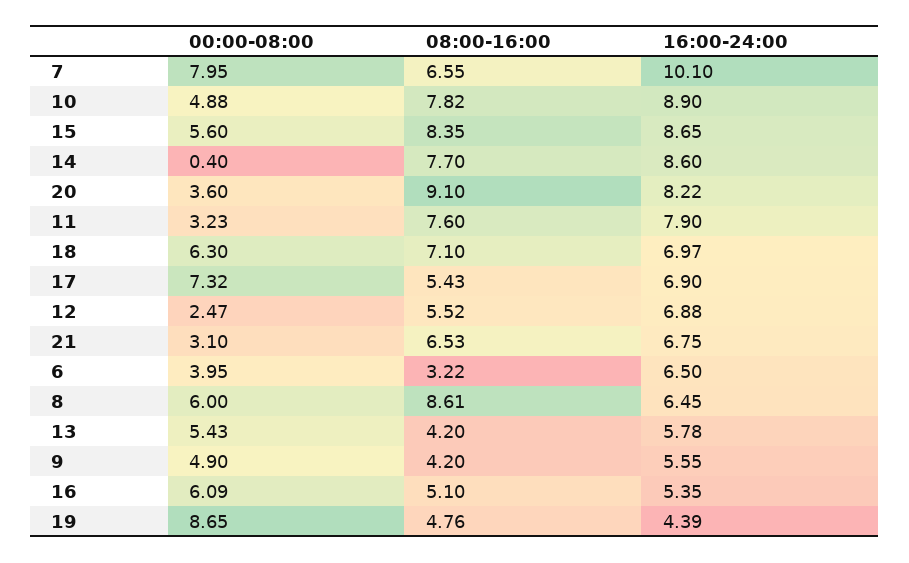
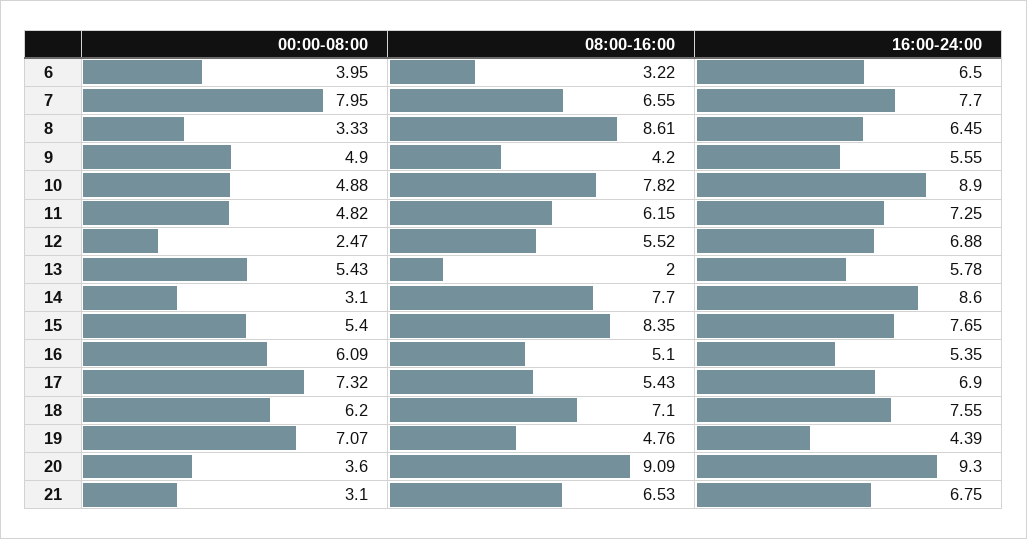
  {
    "00:00-08:00": {
      "7": 7.95,
      "10": 4.88,
-     "15": 5.6,
+     "15": 5.4,
-     "14": 0.4,
+     "14": 3.1,
      "20": 3.6,
-     "11": 3.23,
+     "11": 4.82,
-     "18": 6.3,
+     "18": 6.2,
      "17": 7.32,
      "12": 2.47,
      "21": 3.1,
      "6": 3.95,
-     "8": 6,
+     "8": 3.33,
      "13": 5.43,
      "9": 4.9,
      "16": 6.09,
-     "19": 8.65
+     "19": 7.07
    },
    "08:00-16:00": {
      "7": 6.55,
      "10": 7.82,
      "15": 8.35,
      "14": 7.7,
-     "20": 9.1,
+     "20": 9.09,
-     "11": 7.6,
+     "11": 6.15,
      "18": 7.1,
      "17": 5.43,
      "12": 5.52,
      "21": 6.53,
      "6": 3.22,
      "8": 8.61,
-     "13": 4.2,
+     "13": 2,
      "9": 4.2,
      "16": 5.1,
      "19": 4.76
    },
    "16:00-24:00": {
-     "7": 10.1,
+     "7": 7.7,
      "10": 8.9,
-     "15": 8.65,
+     "15": 7.65,
      "14": 8.6,
-     "20": 8.22,
+     "20": 9.3,
-     "11": 7.9,
+     "11": 7.25,
-     "18": 6.97,
+     "18": 7.55,
      "17": 6.9,
      "12": 6.88,
      "21": 6.75,
      "6": 6.5,
      "8": 6.45,
      "13": 5.78,
      "9": 5.55,
      "16": 5.35,
      "19": 4.39
    }
  }

